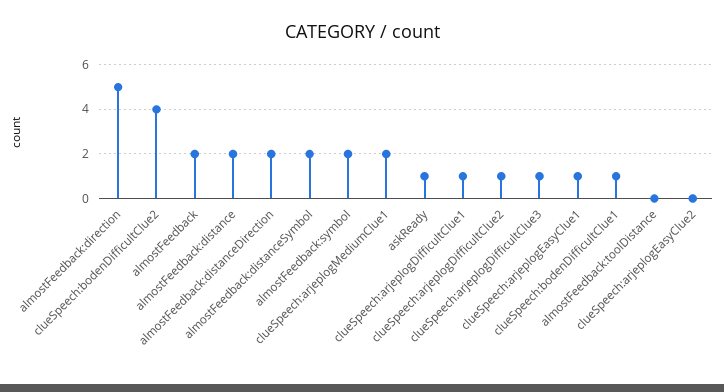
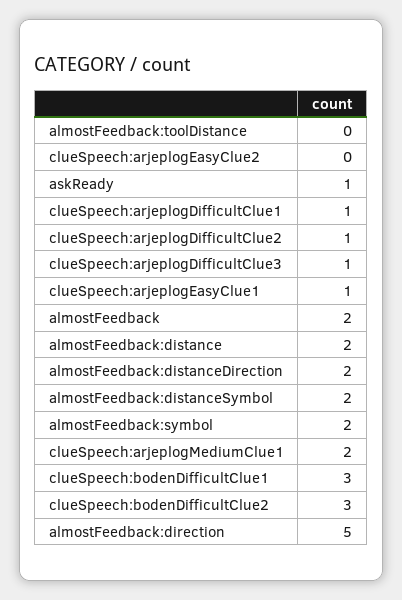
  {
    "almostFeedback:direction": 5,
-   "clueSpeech:bodenDifficultClue2": 4,
+   "clueSpeech:bodenDifficultClue2": 3,
    "almostFeedback": 2,
    "almostFeedback:distance": 2,
    "almostFeedback:distanceDirection": 2,
    "almostFeedback:distanceSymbol": 2,
    "almostFeedback:symbol": 2,
    "clueSpeech:arjeplogMediumClue1": 2,
    "askReady": 1,
    "clueSpeech:arjeplogDifficultClue1": 1,
    "clueSpeech:arjeplogDifficultClue2": 1,
    "clueSpeech:arjeplogDifficultClue3": 1,
    "clueSpeech:arjeplogEasyClue1": 1,
-   "clueSpeech:bodenDifficultClue1": 1,
+   "clueSpeech:bodenDifficultClue1": 3,
    "almostFeedback:toolDistance": 0,
    "clueSpeech:arjeplogEasyClue2": 0
  }

